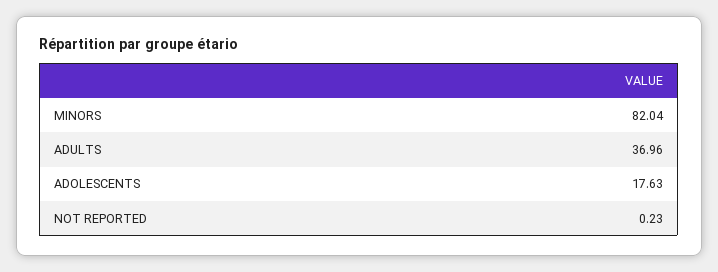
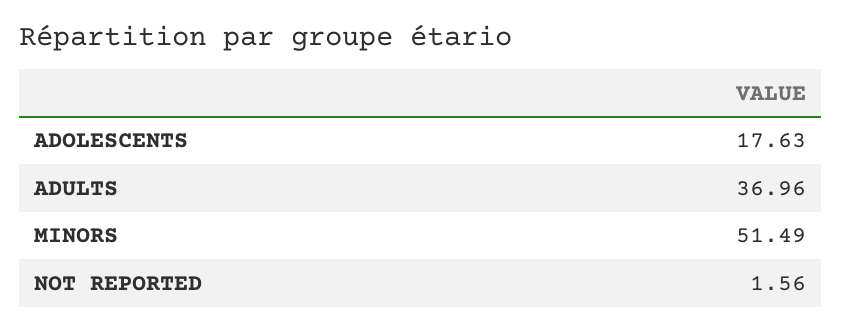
  {
-   "MINORS": 82.04,
+   "MINORS": 51.49,
    "ADULTS": 36.96,
    "ADOLESCENTS": 17.63,
-   "NOT REPORTED": 0.23
+   "NOT REPORTED": 1.56
  }

